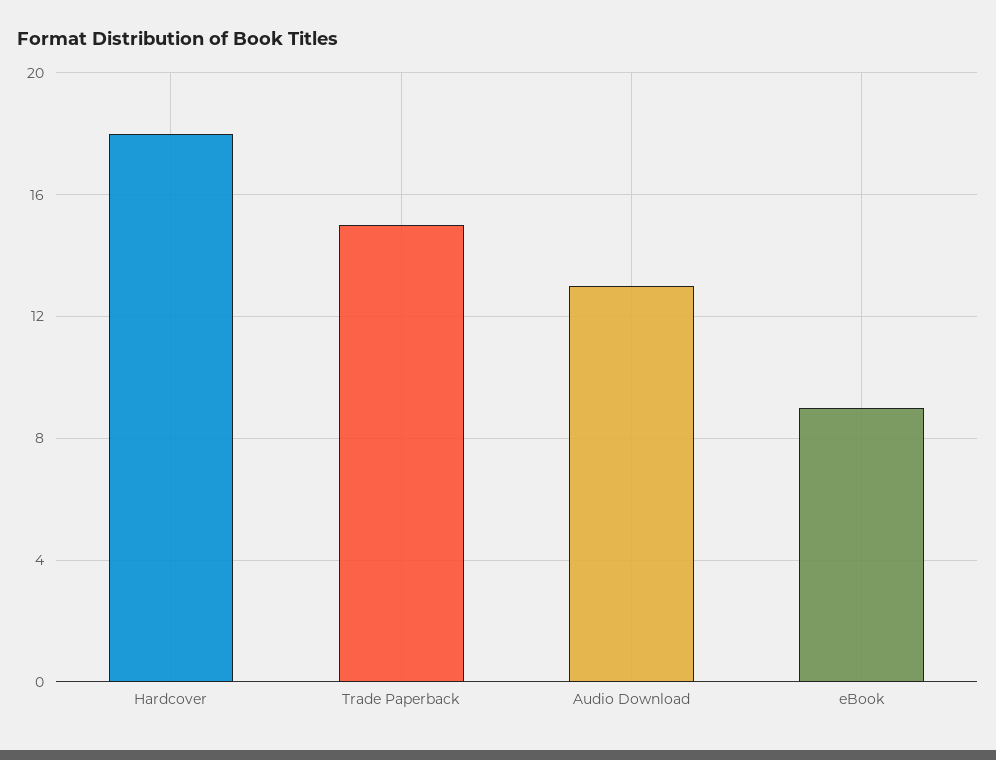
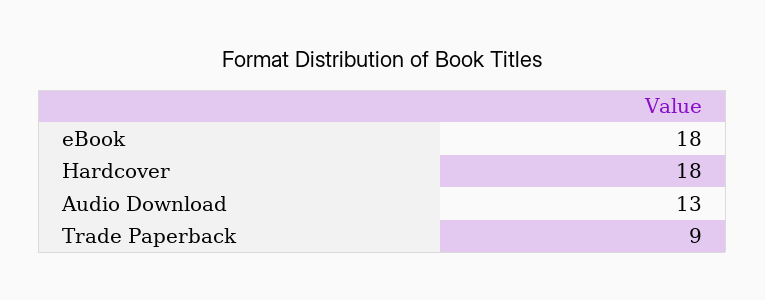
  {
    "Hardcover": 18,
-   "Trade Paperback": 15,
+   "Trade Paperback": 9,
    "Audio Download": 13,
-   "eBook": 9
+   "eBook": 18
  }

